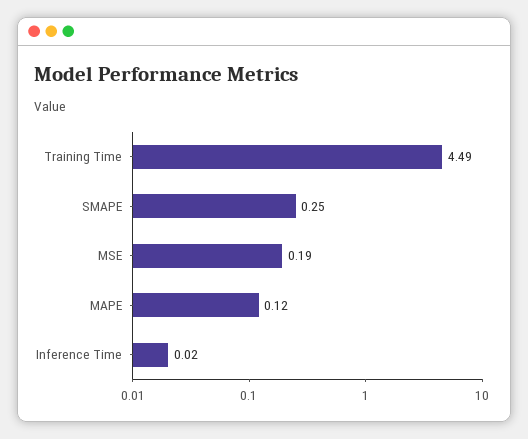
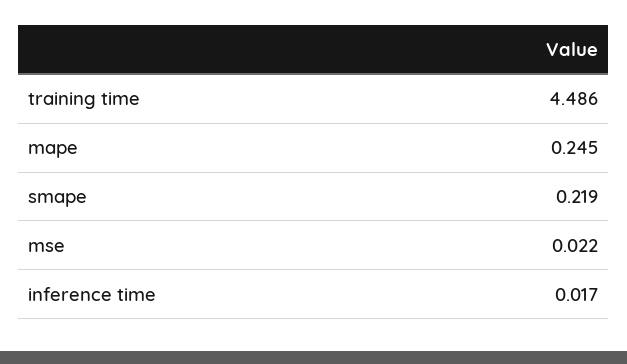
  {
    "Training Time": 4.486,
-   "SMAPE": 0.25,
+   "SMAPE": 0.219,
-   "MSE": 0.19,
+   "MSE": 0.022,
-   "MAPE": 0.12,
+   "MAPE": 0.245,
    "Inference Time": 0.017
  }

